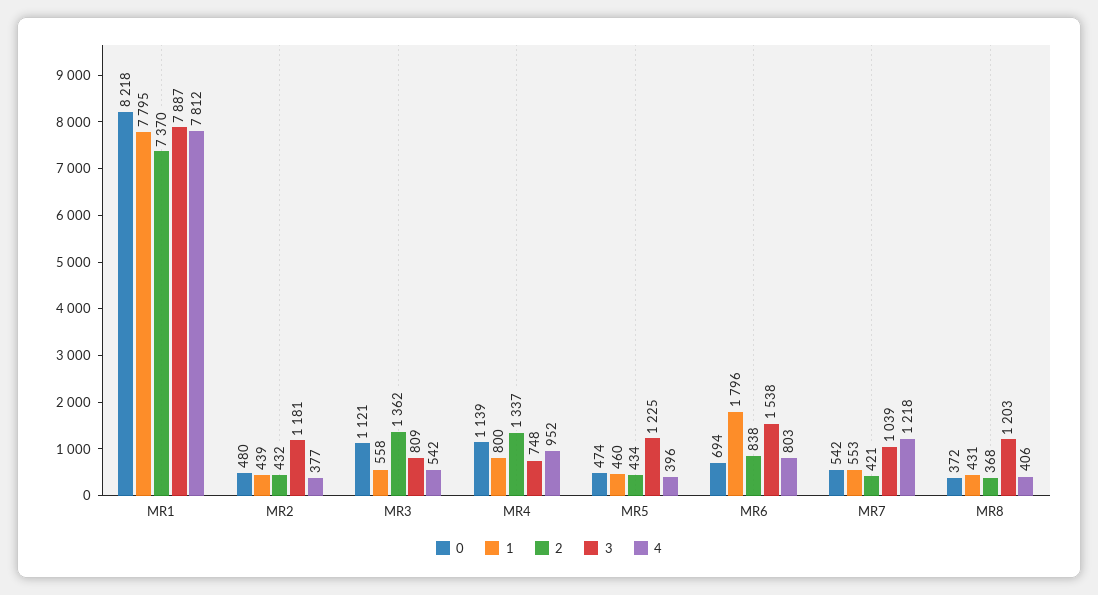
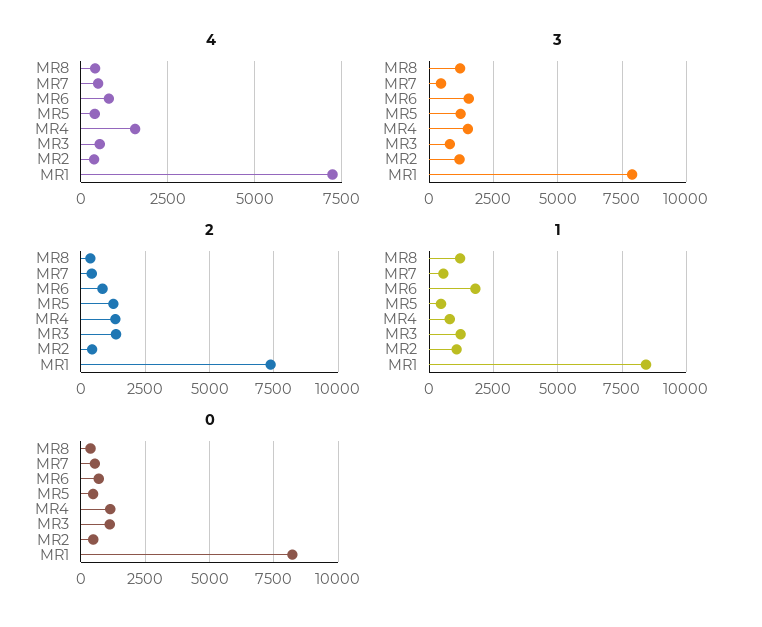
  {
    "0": {
      "MR1": 8218,
      "MR2": 480,
      "MR3": 1121,
      "MR4": 1139,
      "MR5": 474,
      "MR6": 694,
      "MR7": 542,
      "MR8": 372
    },
    "1": {
-     "MR1": 7795,
+     "MR1": 8500,
-     "MR2": 439,
+     "MR2": 1000,
-     "MR3": 558,
+     "MR3": 1250,
      "MR4": 800,
      "MR5": 460,
      "MR6": 1796,
      "MR7": 553,
-     "MR8": 431
+     "MR8": 1250
    },
    "2": {
      "MR1": 7370,
      "MR2": 432,
      "MR3": 1362,
      "MR4": 1337,
-     "MR5": 434,
+     "MR5": 1250,
      "MR6": 838,
      "MR7": 421,
      "MR8": 368
    },
    "3": {
      "MR1": 7887,
      "MR2": 1181,
      "MR3": 809,
-     "MR4": 748,
+     "MR4": 1500,
      "MR5": 1225,
      "MR6": 1538,
-     "MR7": 1039,
+     "MR7": 500,
      "MR8": 1203
    },
    "4": {
-     "MR1": 7812,
+     "MR1": 7250,
      "MR2": 377,
      "MR3": 542,
-     "MR4": 952,
+     "MR4": 1500,
      "MR5": 396,
      "MR6": 803,
-     "MR7": 1218,
+     "MR7": 500,
      "MR8": 406
    }
  }

